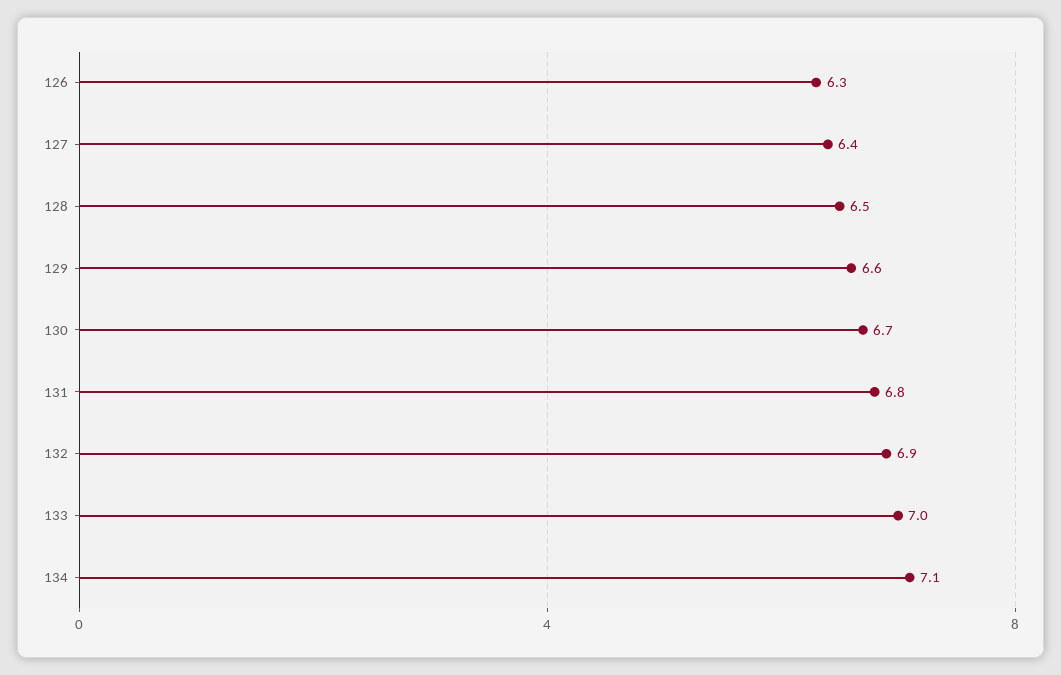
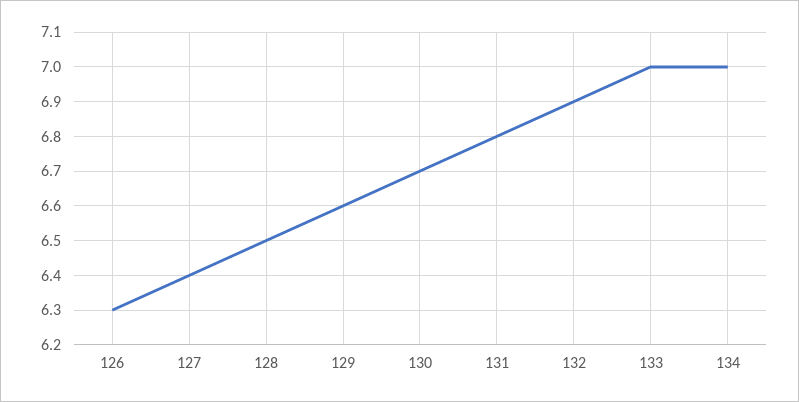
  {
    "126": 6.3,
    "127": 6.4,
    "128": 6.5,
    "129": 6.6,
    "130": 6.7,
    "131": 6.8,
    "132": 6.9,
    "133": 7,
-   "134": 7.1
+   "134": 7
  }

